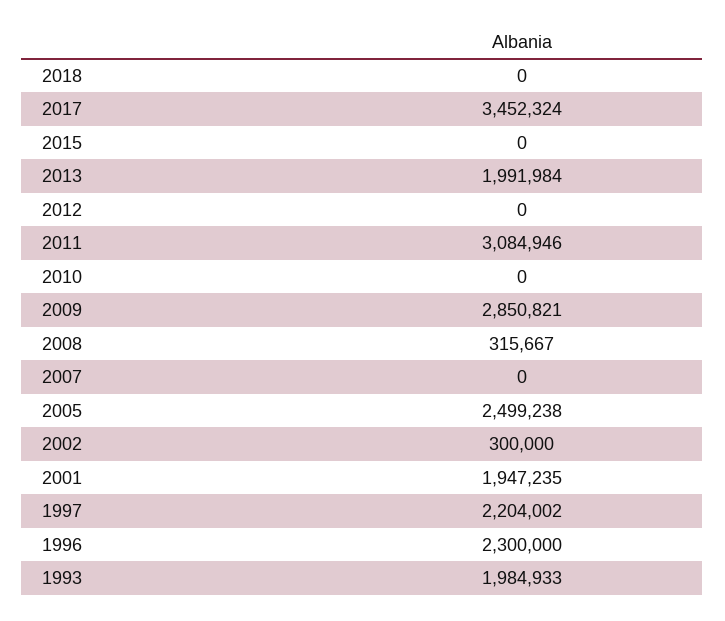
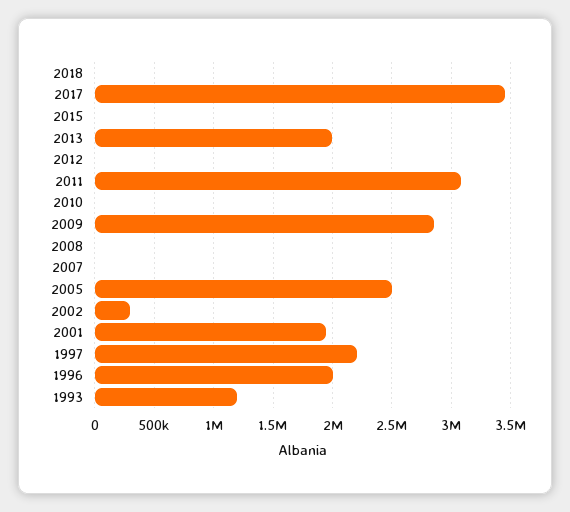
  {
    "2018": 0,
    "2017": 3452324,
    "2015": 0,
    "2013": 1991984,
    "2012": 0,
    "2011": 3084946,
    "2010": 0,
    "2009": 2850821,
-   "2008": 315667,
+   "2008": 0,
    "2007": 0,
    "2005": 2499238,
    "2002": 300000,
    "2001": 1947235,
    "1997": 2204002,
-   "1996": 2300000,
+   "1996": 2000000,
-   "1993": 1984933
+   "1993": 1200000
  }

